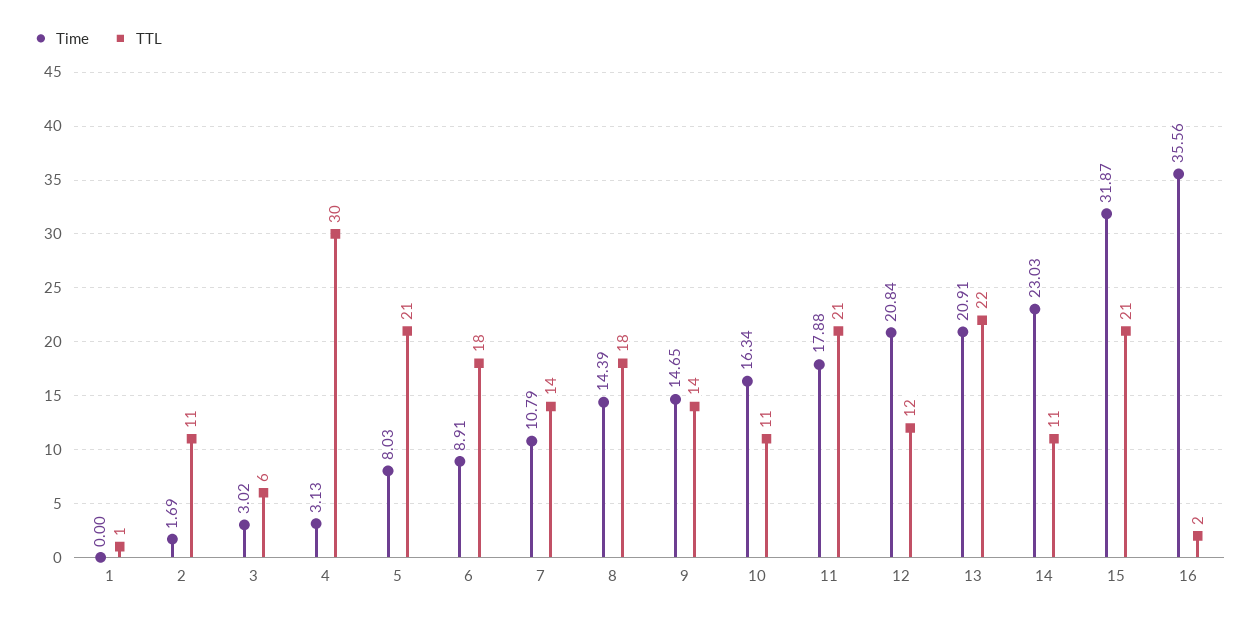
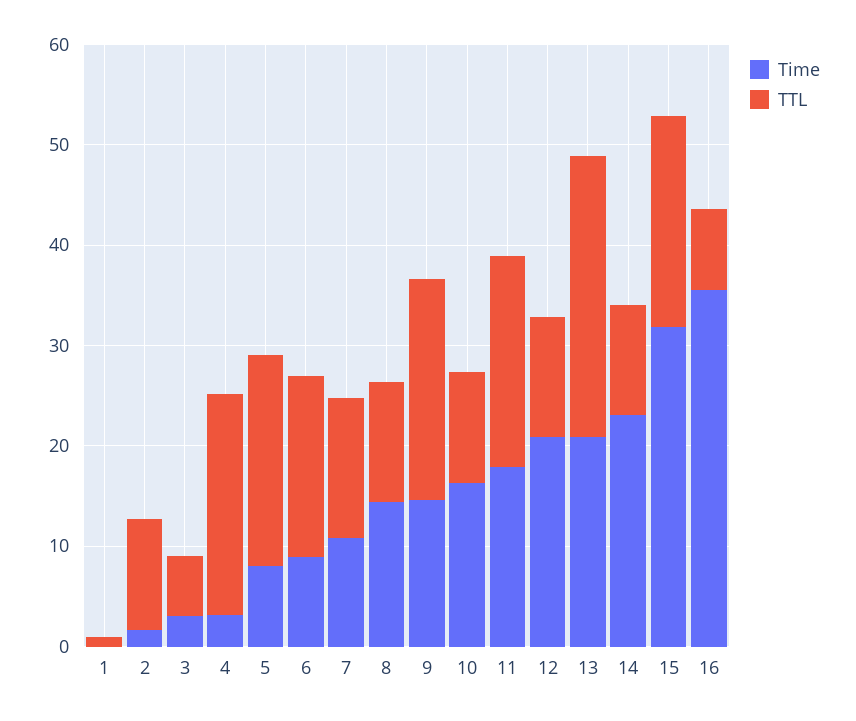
  {
    "Time": {
      "1": 0,
      "2": 1.69,
      "3": 3.02,
      "4": 3.13,
      "5": 8.03,
      "6": 8.91,
      "7": 10.79,
      "8": 14.39,
      "9": 14.65,
      "10": 16.34,
      "11": 17.88,
      "12": 20.84,
      "13": 20.91,
      "14": 23.03,
      "15": 31.87,
      "16": 35.56
    },
    "TTL": {
      "1": 1,
      "2": 11,
      "3": 6,
-     "4": 30,
+     "4": 22,
      "5": 21,
      "6": 18,
      "7": 14,
-     "8": 18,
+     "8": 12,
-     "9": 14,
+     "9": 22,
      "10": 11,
      "11": 21,
      "12": 12,
-     "13": 22,
+     "13": 28,
      "14": 11,
      "15": 21,
-     "16": 2
+     "16": 8
    }
  }

